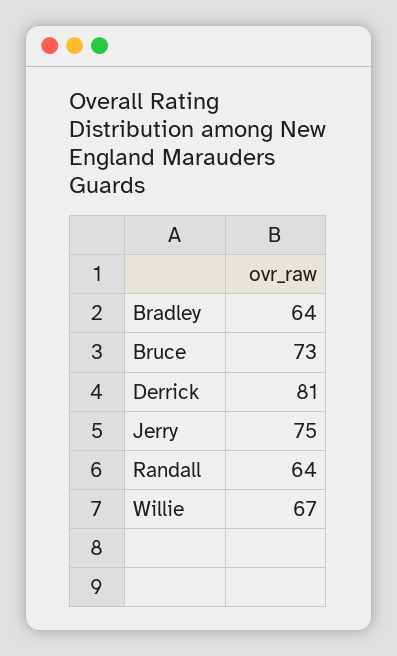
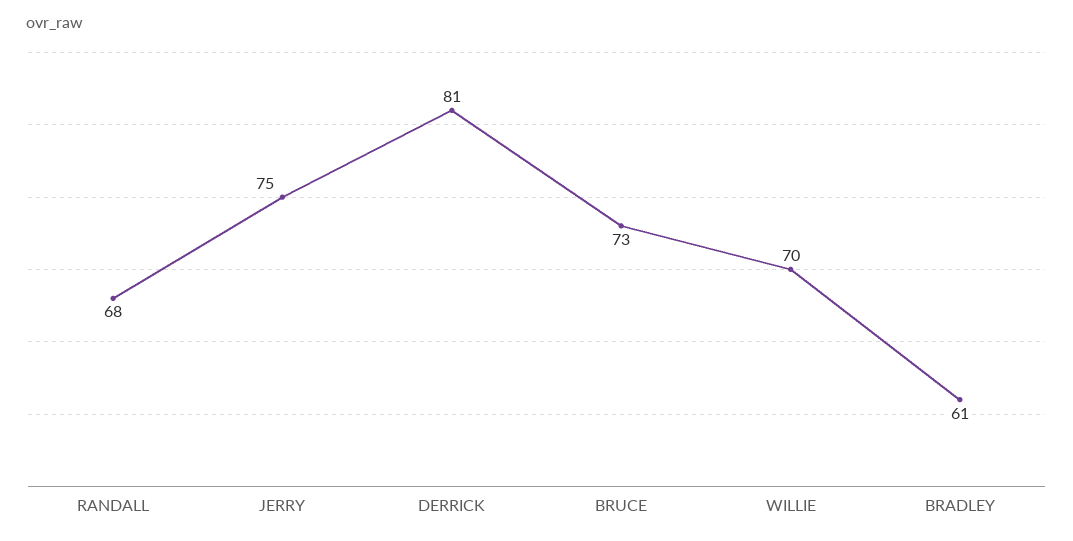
  {
-   "Bradley": 64,
+   "Bradley": 61,
    "Bruce": 73,
    "Derrick": 81,
    "Jerry": 75,
-   "Randall": 64,
+   "Randall": 68,
-   "Willie": 67
+   "Willie": 70
  }

